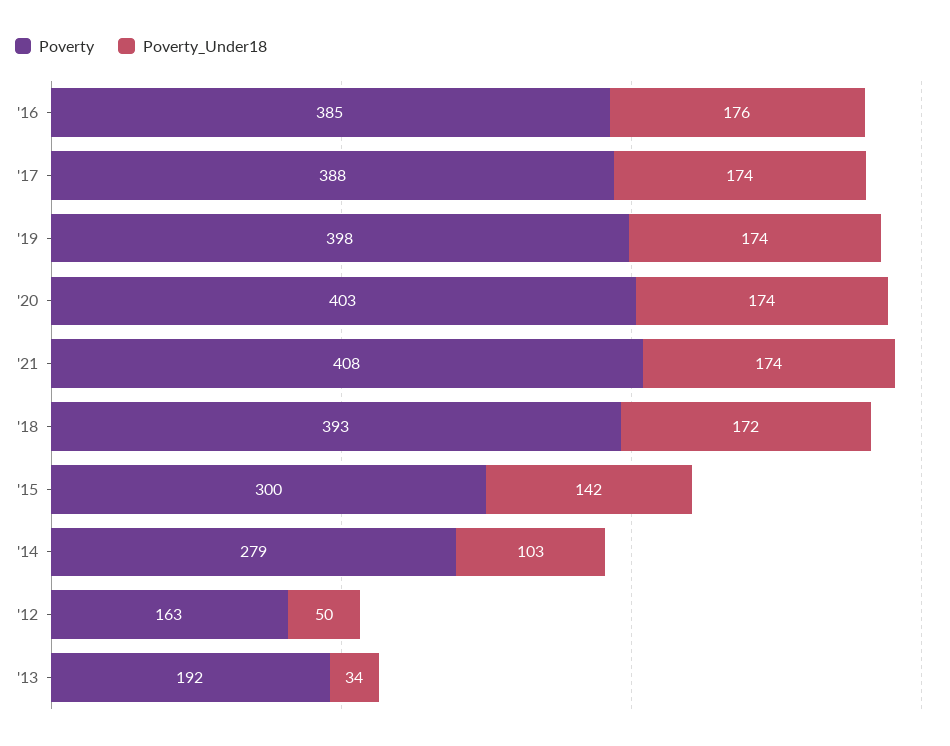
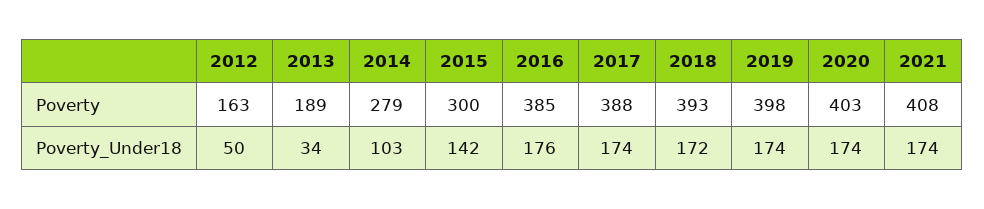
  {
    "Poverty": {
      "'16": 385,
      "'17": 388,
      "'19": 398,
      "'20": 403,
      "'21": 408,
      "'18": 393,
      "'15": 300,
      "'14": 279,
      "'12": 163,
-     "'13": 192
+     "'13": 189
    },
    "Poverty_Under18": {
      "'16": 176,
      "'17": 174,
      "'19": 174,
      "'20": 174,
      "'21": 174,
      "'18": 172,
      "'15": 142,
      "'14": 103,
      "'12": 50,
      "'13": 34
    }
  }

